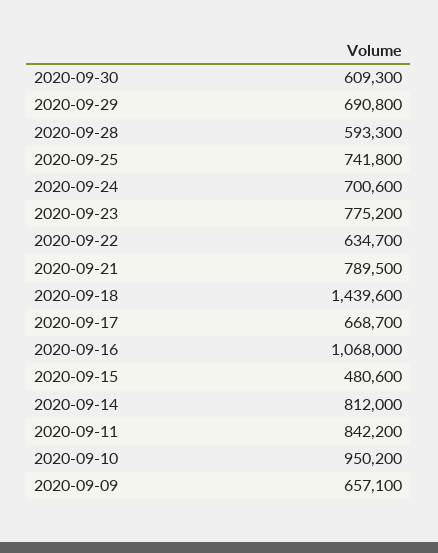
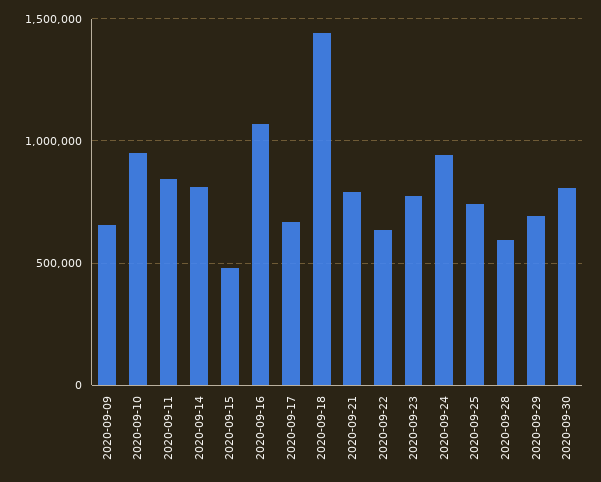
  {
-   "2020-09-30": 609300,
+   "2020-09-30": 800000,
    "2020-09-29": 690800,
    "2020-09-28": 593300,
    "2020-09-25": 741800,
-   "2020-09-24": 700600,
+   "2020-09-24": 950000,
    "2020-09-23": 775200,
    "2020-09-22": 634700,
    "2020-09-21": 789500,
    "2020-09-18": 1439600,
    "2020-09-17": 668700,
    "2020-09-16": 1068000,
    "2020-09-15": 480600,
    "2020-09-14": 812000,
    "2020-09-11": 842200,
    "2020-09-10": 950200,
    "2020-09-09": 657100
  }

